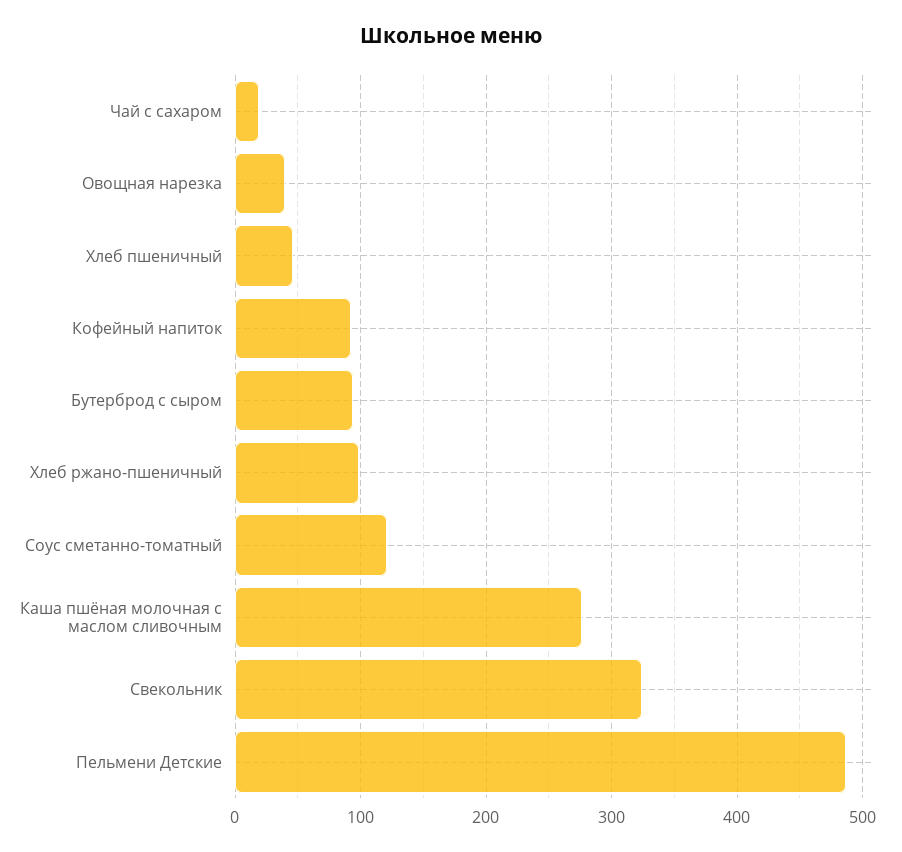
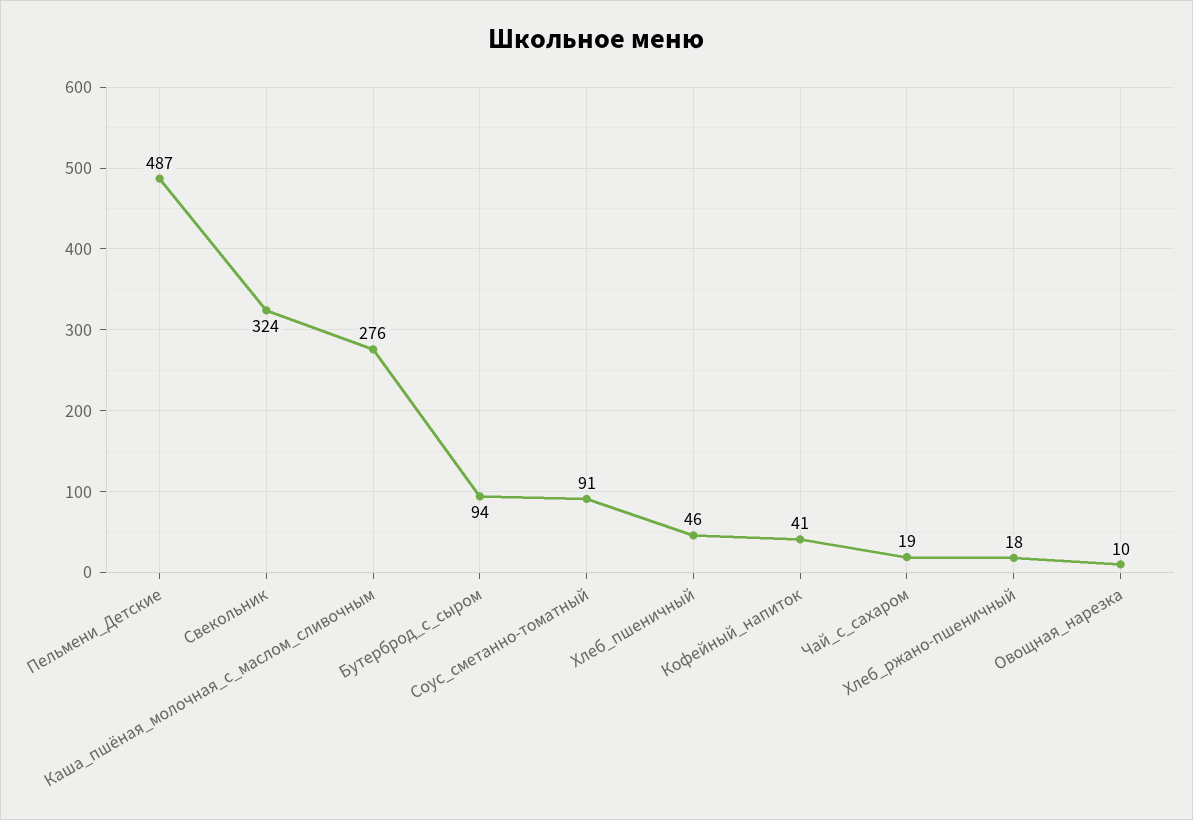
  {
    "Чай с сахаром": 19,
-   "Овощная нарезка": 40,
+   "Овощная нарезка": 10,
    "Хлеб пшеничный": 46,
-   "Кофейный напиток": 90,
+   "Кофейный напиток": 41,
    "Бутерброд с сыром": 94,
-   "Хлеб ржано-пшеничный": 100,
+   "Хлеб ржано-пшеничный": 18,
-   "Соус сметанно-томатный": 120,
+   "Соус сметанно-томатный": 91,
    "Каша пшёная молочная с маслом сливочным": 276,
    "Свекольник": 324,
    "Пельмени Детские": 487
  }

